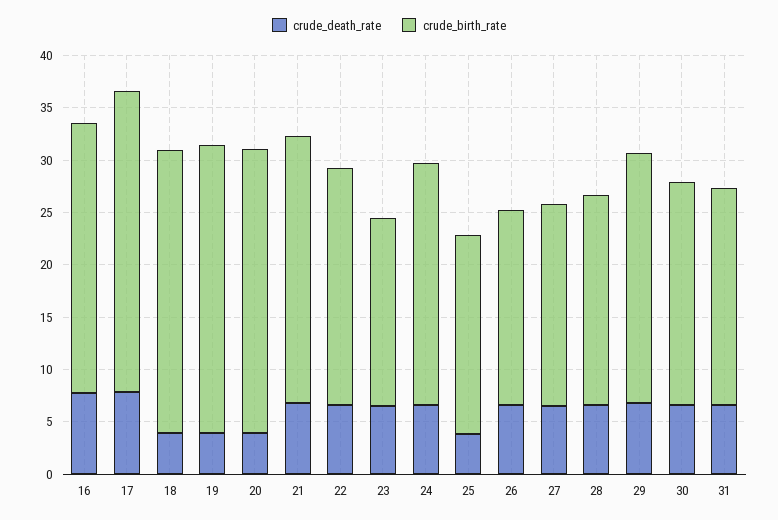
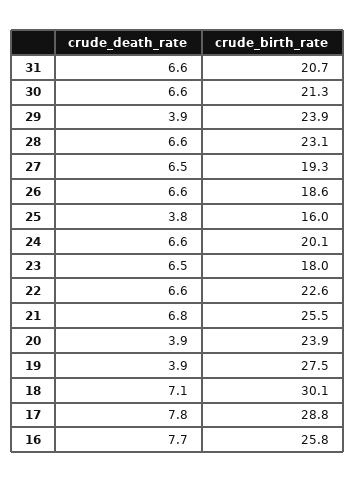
  {
    "crude_death_rate": {
      "16": 7.7,
      "17": 7.8,
-     "18": 4,
+     "18": 7.1,
      "19": 3.9,
      "20": 3.9,
      "21": 6.8,
      "22": 6.6,
      "23": 6.5,
      "24": 6.6,
      "25": 3.8,
      "26": 6.6,
      "27": 6.5,
      "28": 6.6,
-     "29": 7,
+     "29": 3.9,
      "30": 6.6,
      "31": 6.6
    },
    "crude_birth_rate": {
      "16": 25.8,
      "17": 28.8,
-     "18": 27,
+     "18": 30.1,
      "19": 27.5,
-     "20": 27,
+     "20": 23.9,
      "21": 25.5,
      "22": 22.6,
      "23": 18,
-     "24": 23,
+     "24": 20.1,
-     "25": 19,
+     "25": 16,
      "26": 18.6,
      "27": 19.3,
-     "28": 20,
+     "28": 23.1,
      "29": 23.9,
      "30": 21.3,
      "31": 20.7
    }
  }

